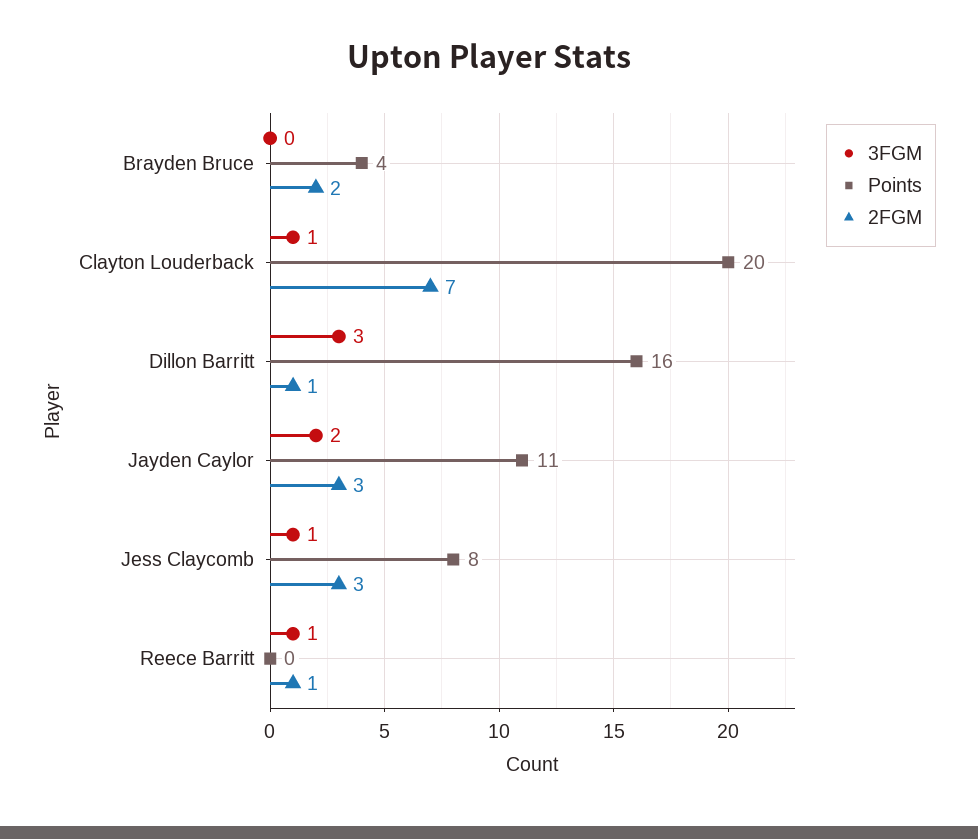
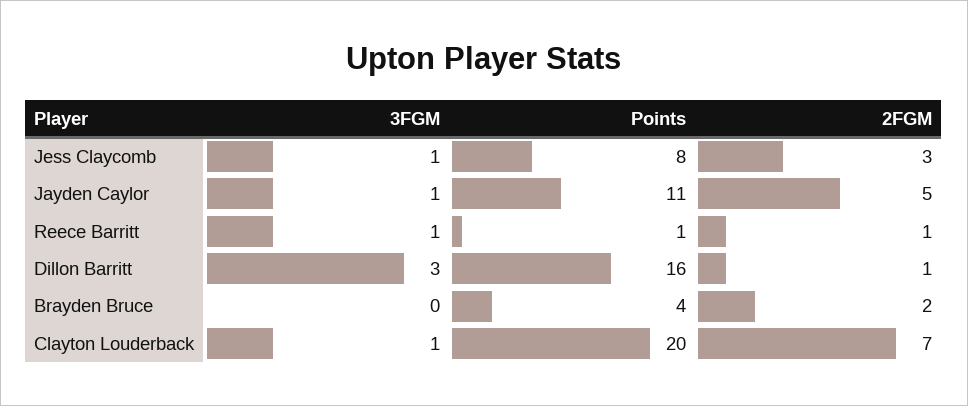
  {
    "3FGM": {
      "Brayden Bruce": 0,
      "Clayton Louderback": 1,
      "Dillon Barritt": 3,
-     "Jayden Caylor": 2,
+     "Jayden Caylor": 1,
      "Jess Claycomb": 1,
      "Reece Barritt": 1
    },
    "Points": {
      "Brayden Bruce": 4,
      "Clayton Louderback": 20,
      "Dillon Barritt": 16,
      "Jayden Caylor": 11,
      "Jess Claycomb": 8,
-     "Reece Barritt": 0
+     "Reece Barritt": 1
    },
    "2FGM": {
      "Brayden Bruce": 2,
      "Clayton Louderback": 7,
      "Dillon Barritt": 1,
-     "Jayden Caylor": 3,
+     "Jayden Caylor": 5,
      "Jess Claycomb": 3,
      "Reece Barritt": 1
    }
  }

